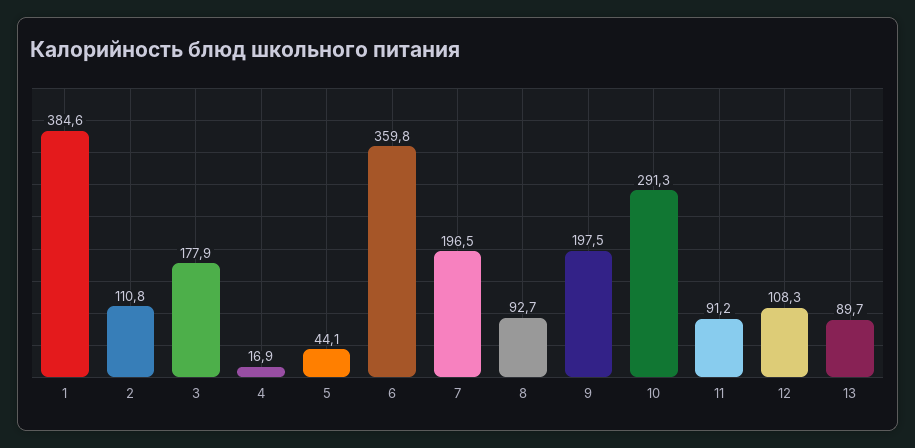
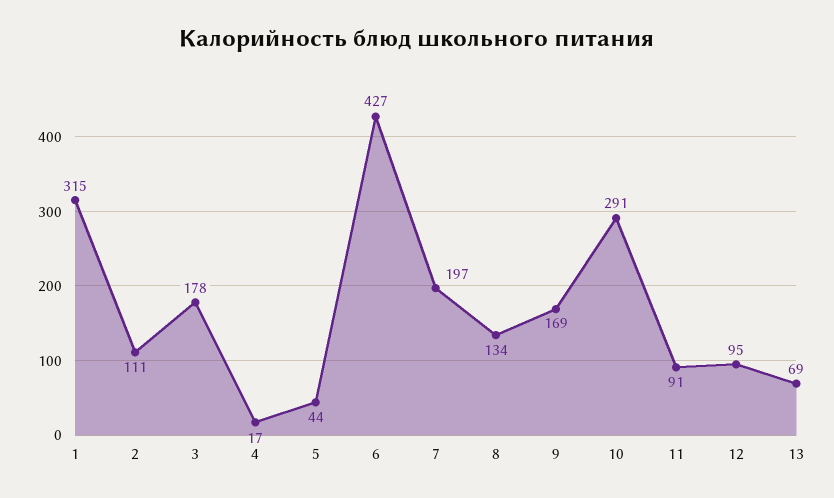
  {
-   "1": 384.6,
+   "1": 315,
    "2": 110.8,
    "3": 177.9,
    "4": 16.9,
    "5": 44.1,
-   "6": 359.8,
+   "6": 427,
    "7": 196.5,
-   "8": 92.7,
+   "8": 134,
-   "9": 197.5,
+   "9": 169,
    "10": 291.3,
    "11": 91.2,
-   "12": 108.3,
+   "12": 95,
-   "13": 89.7
+   "13": 69
  }

